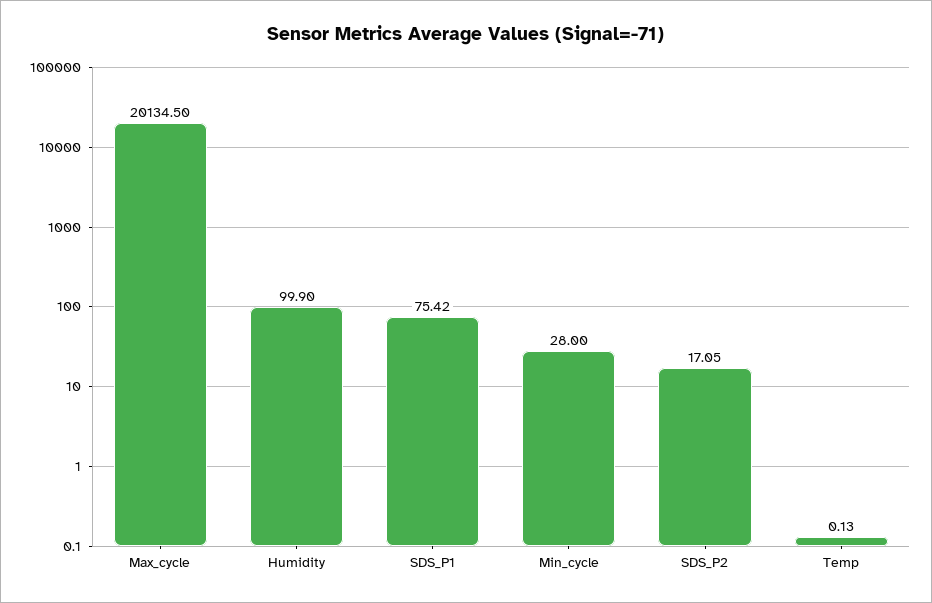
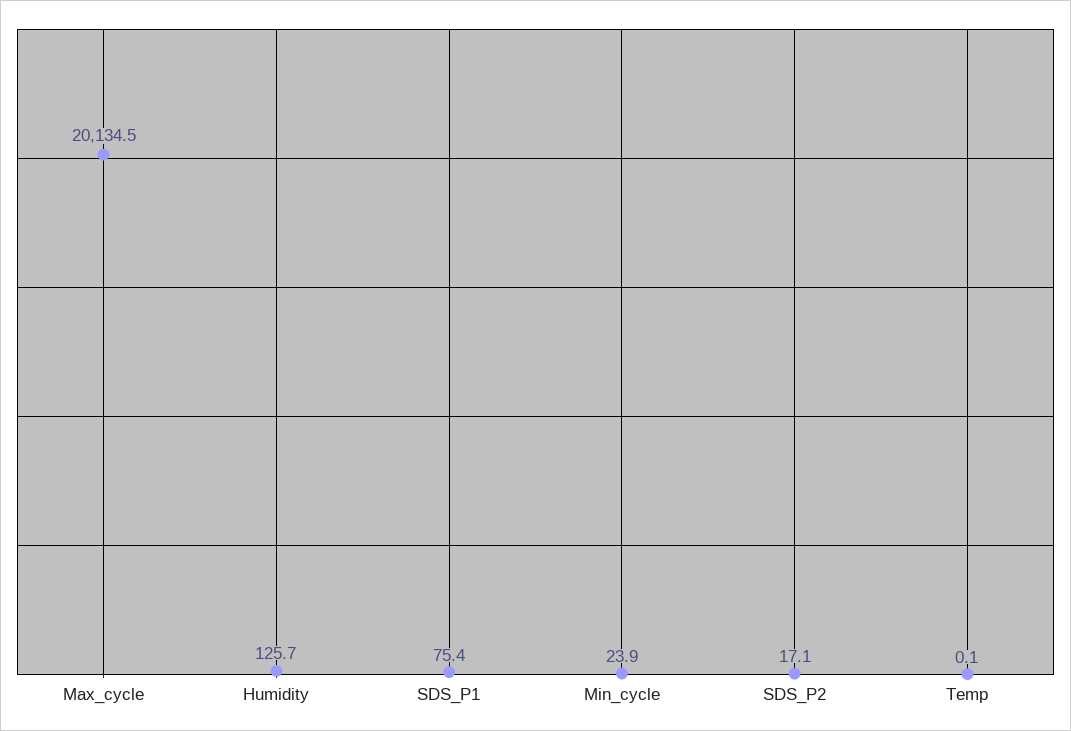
  {
    "Max_cycle": 20134.5,
-   "Humidity": 99.9,
+   "Humidity": 125.7,
    "SDS_P1": 75.42,
-   "Min_cycle": 28,
+   "Min_cycle": 23.9,
    "SDS_P2": 17.05,
    "Temp": 0.13
  }

